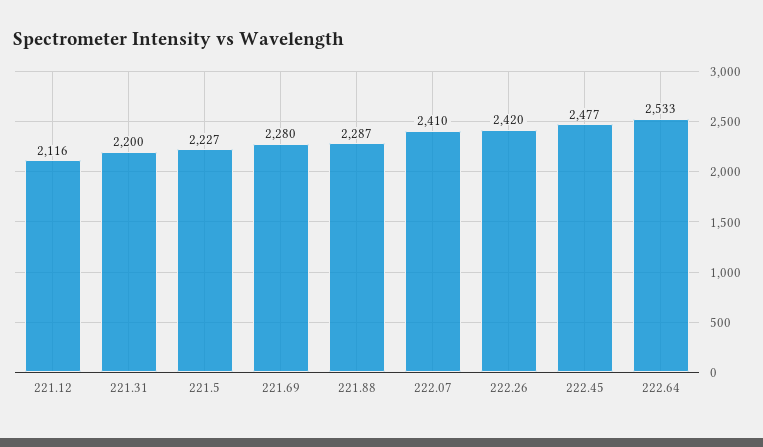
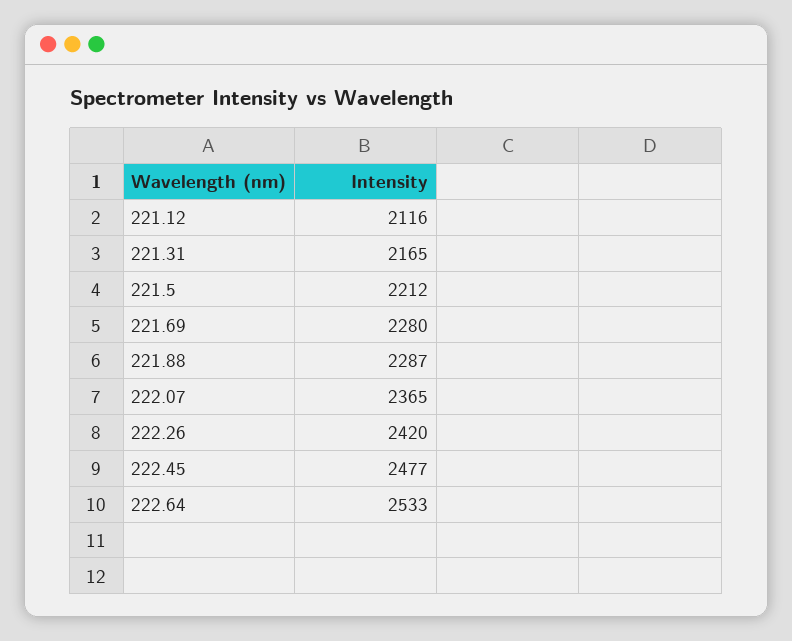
  {
    "221.12": 2116,
-   "221.31": 2200,
+   "221.31": 2165,
-   "221.5": 2227,
+   "221.5": 2212,
    "221.69": 2280,
    "221.88": 2287,
-   "222.07": 2410,
+   "222.07": 2365,
    "222.26": 2420,
    "222.45": 2477,
    "222.64": 2533
  }

